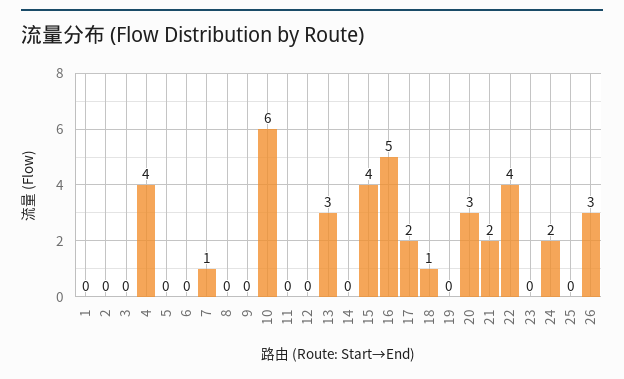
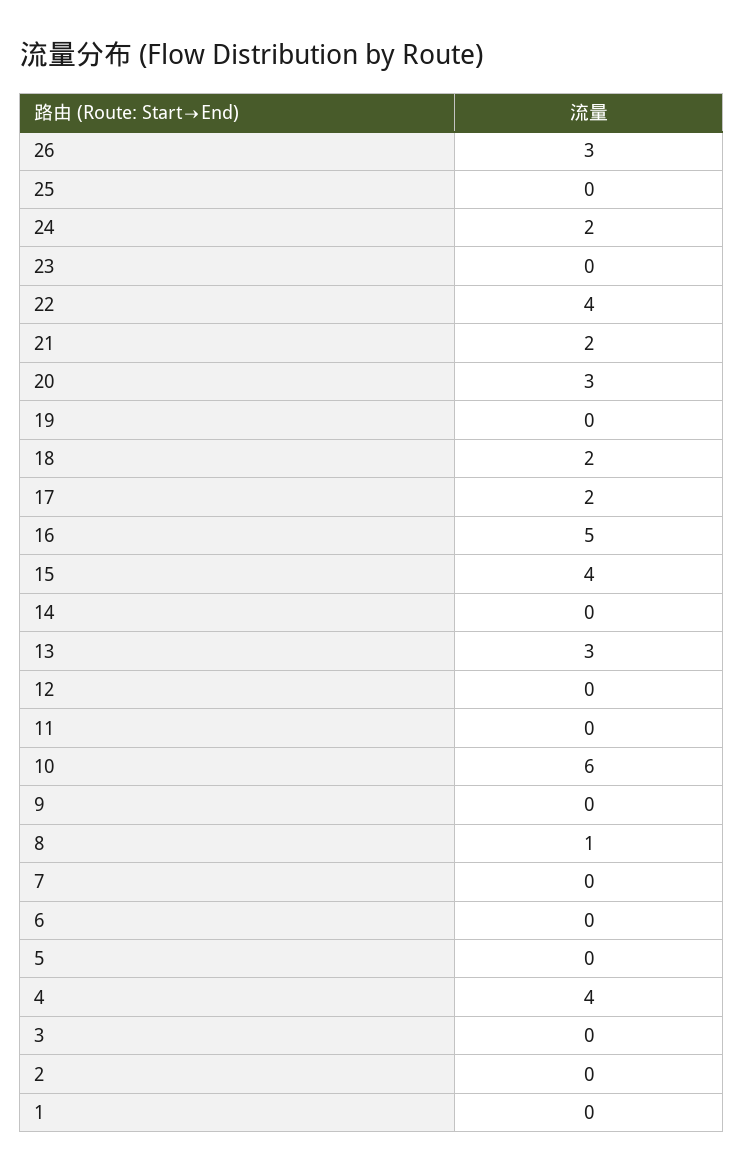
  {
    "1": 0,
    "2": 0,
    "3": 0,
    "4": 4,
    "5": 0,
    "6": 0,
-   "7": 1,
+   "7": 0,
-   "8": 0,
+   "8": 1,
    "9": 0,
    "10": 6,
    "11": 0,
    "12": 0,
    "13": 3,
    "14": 0,
    "15": 4,
    "16": 5,
    "17": 2,
-   "18": 1,
+   "18": 2,
    "19": 0,
    "20": 3,
    "21": 2,
    "22": 4,
    "23": 0,
    "24": 2,
    "25": 0,
    "26": 3
  }

